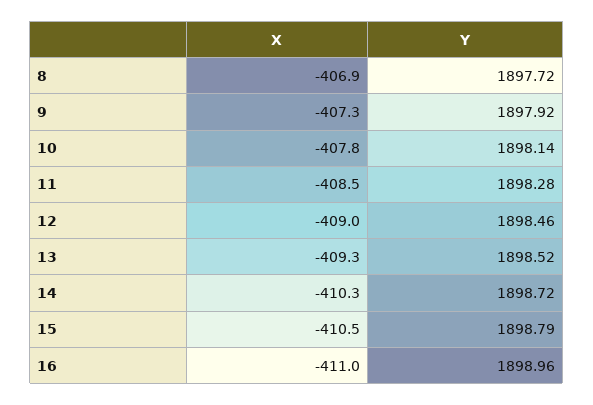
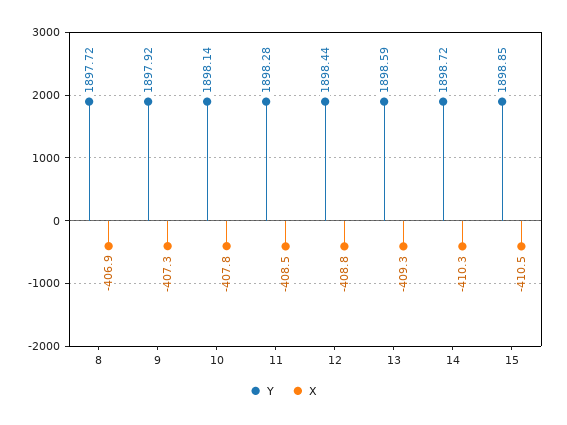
  {
    "X": {
      "8": -406.9,
      "9": -407.3,
      "10": -407.8,
      "11": -408.5,
-     "12": -409,
+     "12": -408.8,
      "13": -409.3,
      "14": -410.3,
-     "15": -410.5,
+     "15": -410.5
-     "16": -411
    },
    "Y": {
      "8": 1897.72,
      "9": 1897.92,
      "10": 1898.14,
      "11": 1898.28,
-     "12": 1898.46,
+     "12": 1898.44,
-     "13": 1898.52,
+     "13": 1898.59,
      "14": 1898.72,
-     "15": 1898.79,
+     "15": 1898.85
-     "16": 1898.96
    }
  }

